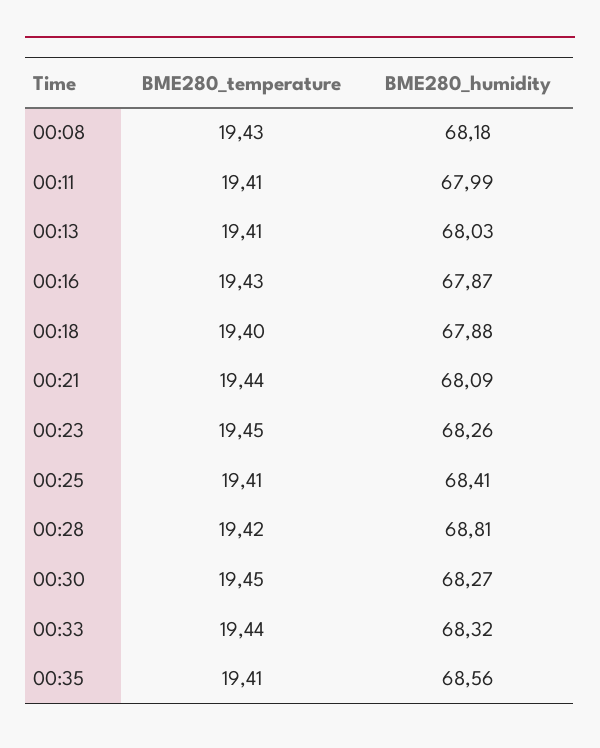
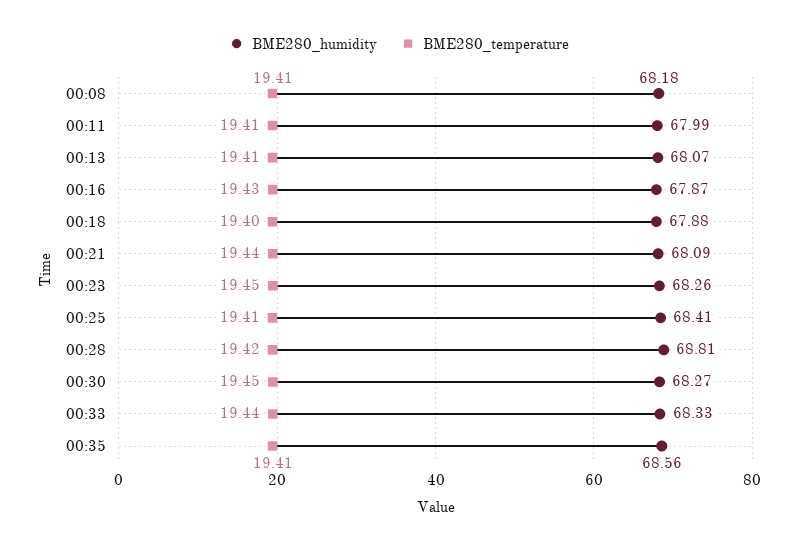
  {
    "BME280_temperature": {
-     "00:08": 19.43,
+     "00:08": 19.41,
      "00:11": 19.41,
      "00:13": 19.41,
      "00:16": 19.43,
      "00:18": 19.4,
      "00:21": 19.44,
      "00:23": 19.45,
      "00:25": 19.41,
      "00:28": 19.42,
      "00:30": 19.45,
      "00:33": 19.44,
      "00:35": 19.41
    },
    "BME280_humidity": {
      "00:08": 68.18,
      "00:11": 67.99,
-     "00:13": 68.03,
+     "00:13": 68.07,
      "00:16": 67.87,
      "00:18": 67.88,
      "00:21": 68.09,
      "00:23": 68.26,
      "00:25": 68.41,
      "00:28": 68.81,
      "00:30": 68.27,
-     "00:33": 68.32,
+     "00:33": 68.33,
      "00:35": 68.56
    }
  }

